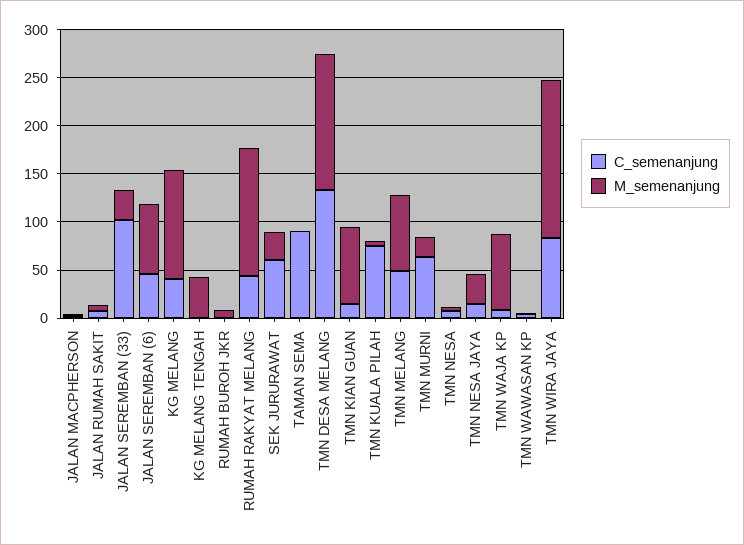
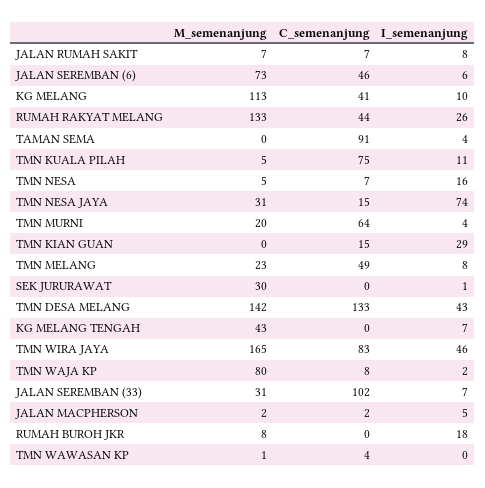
  {
    "C_semenanjung": {
      "JALAN MACPHERSON": 2,
      "JALAN RUMAH SAKIT": 7,
      "JALAN SEREMBAN (33)": 102,
      "JALAN SEREMBAN (6)": 46,
      "KG MELANG": 41,
      "KG MELANG TENGAH": 0,
      "RUMAH BUROH JKR": 0,
      "RUMAH RAKYAT MELANG": 44,
-     "SEK JURURAWAT": 60,
+     "SEK JURURAWAT": 0,
      "TAMAN SEMA": 91,
      "TMN DESA MELANG": 133,
      "TMN KIAN GUAN": 15,
      "TMN KUALA PILAH": 75,
      "TMN MELANG": 49,
      "TMN MURNI": 64,
      "TMN NESA": 7,
      "TMN NESA JAYA": 15,
      "TMN WAJA KP": 8,
      "TMN WAWASAN KP": 4,
      "TMN WIRA JAYA": 83
    },
    "M_semenanjung": {
      "JALAN MACPHERSON": 2,
      "JALAN RUMAH SAKIT": 7,
      "JALAN SEREMBAN (33)": 31,
      "JALAN SEREMBAN (6)": 73,
      "KG MELANG": 113,
      "KG MELANG TENGAH": 43,
      "RUMAH BUROH JKR": 8,
      "RUMAH RAKYAT MELANG": 133,
      "SEK JURURAWAT": 30,
      "TAMAN SEMA": 0,
      "TMN DESA MELANG": 142,
-     "TMN KIAN GUAN": 80,
+     "TMN KIAN GUAN": 0,
      "TMN KUALA PILAH": 5,
-     "TMN MELANG": 80,
+     "TMN MELANG": 23,
      "TMN MURNI": 20,
      "TMN NESA": 5,
      "TMN NESA JAYA": 31,
      "TMN WAJA KP": 80,
      "TMN WAWASAN KP": 1,
      "TMN WIRA JAYA": 165
-   }
+   },
+   "I_semenanjung": {
+     "JALAN RUMAH SAKIT": 8,
+     "JALAN SEREMBAN (6)": 6,
+     "KG MELANG": 10,
+     "RUMAH RAKYAT MELANG": 26,
+     "TAMAN SEMA": 4,
+     "TMN KUALA PILAH": 11,
+     "TMN NESA": 16,
+     "TMN NESA JAYA": 74,
+     "TMN MURNI": 4,
+     "TMN KIAN GUAN": 29,
+     "TMN MELANG": 8,
+     "SEK JURURAWAT": 1,
+     "TMN DESA MELANG": 43,
+     "KG MELANG TENGAH": 7,
+     "TMN WIRA JAYA": 46,
+     "TMN WAJA KP": 2,
+     "JALAN SEREMBAN (33)": 7,
+     "JALAN MACPHERSON": 5,
+     "RUMAH BUROH JKR": 18,
+     "TMN WAWASAN KP": 0
+   }
  }

